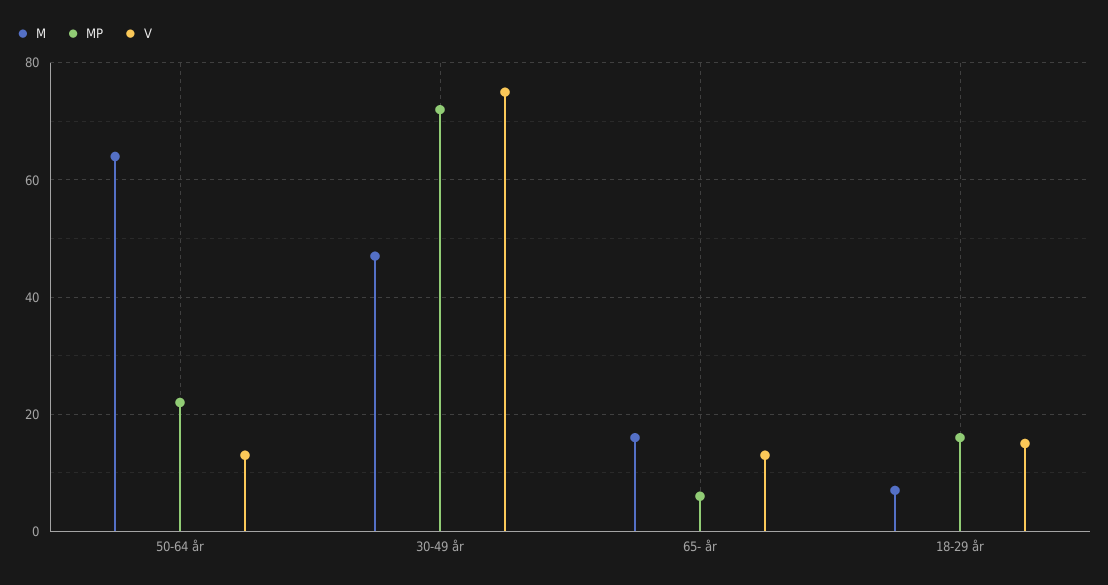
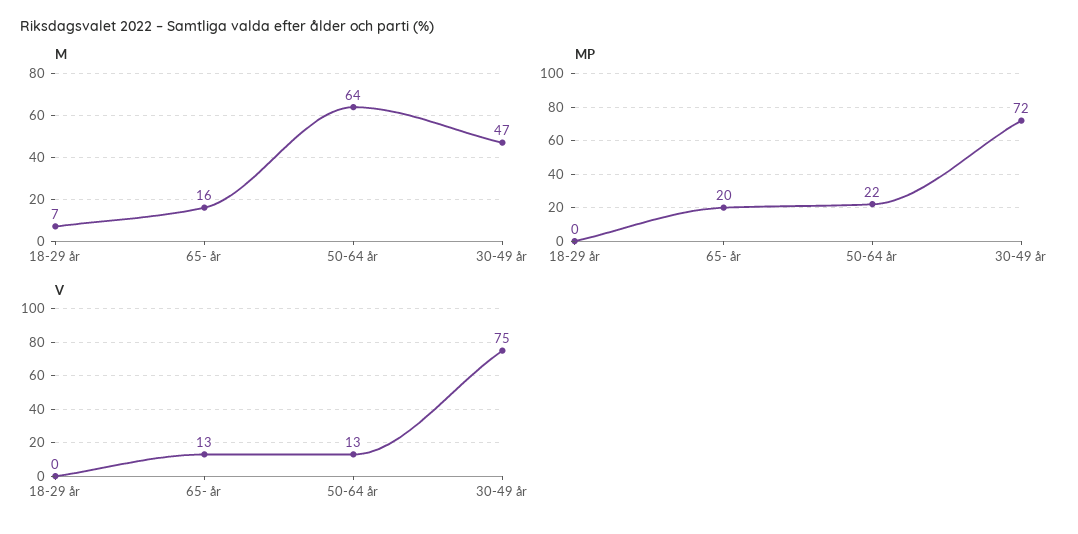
  {
    "M": {
      "50-64 år": 64,
      "30-49 år": 47,
      "65- år": 16,
      "18-29 år": 7
    },
    "MP": {
      "50-64 år": 22,
      "30-49 år": 72,
-     "65- år": 5,
+     "65- år": 20,
-     "18-29 år": 15
+     "18-29 år": 0
    },
    "V": {
      "50-64 år": 13,
      "30-49 år": 75,
      "65- år": 13,
-     "18-29 år": 15
+     "18-29 år": 0
    }
  }

